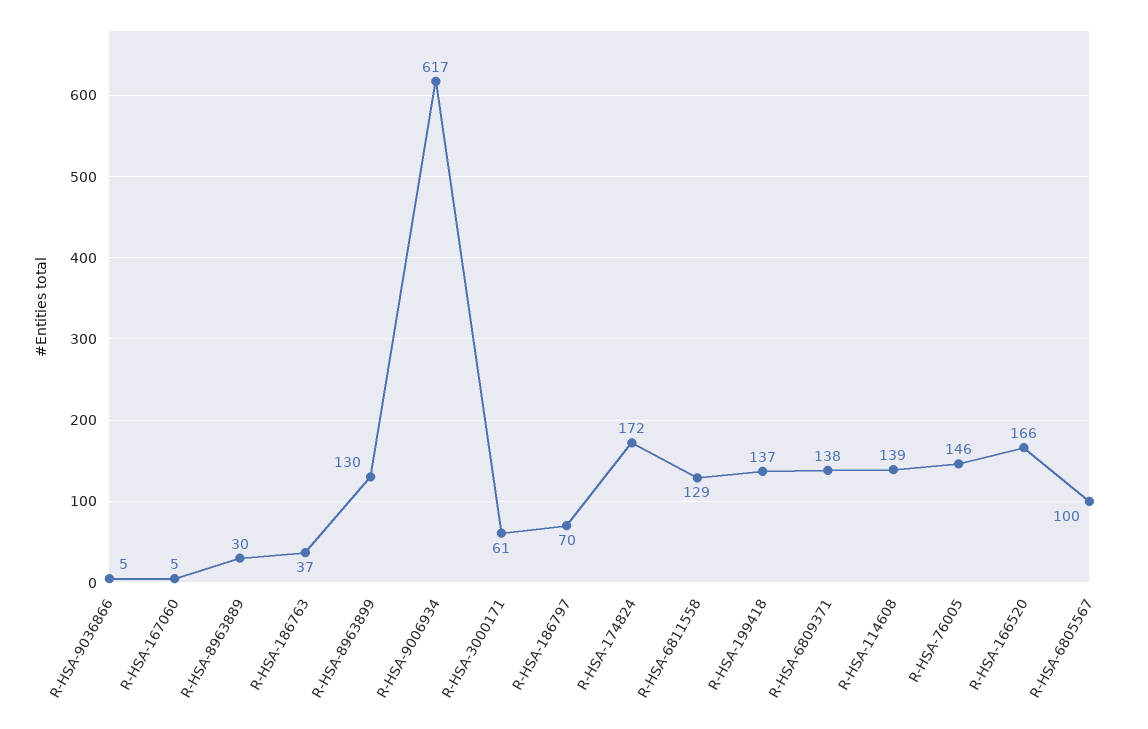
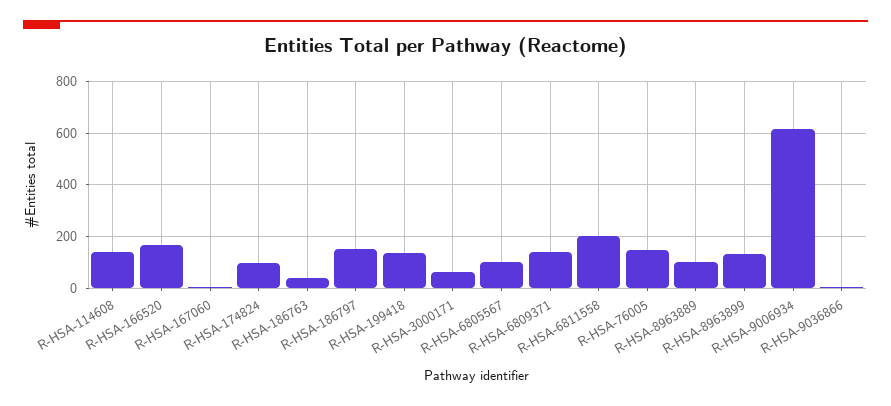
  {
    "R-HSA-9036866": 5,
    "R-HSA-167060": 5,
-   "R-HSA-8963889": 30,
+   "R-HSA-8963889": 100,
    "R-HSA-186763": 37,
    "R-HSA-8963899": 130,
    "R-HSA-9006934": 617,
    "R-HSA-3000171": 61,
-   "R-HSA-186797": 70,
+   "R-HSA-186797": 150,
-   "R-HSA-174824": 172,
+   "R-HSA-174824": 100,
-   "R-HSA-6811558": 129,
+   "R-HSA-6811558": 200,
    "R-HSA-199418": 137,
    "R-HSA-6809371": 138,
    "R-HSA-114608": 139,
    "R-HSA-76005": 146,
    "R-HSA-166520": 166,
    "R-HSA-6805567": 100
  }

